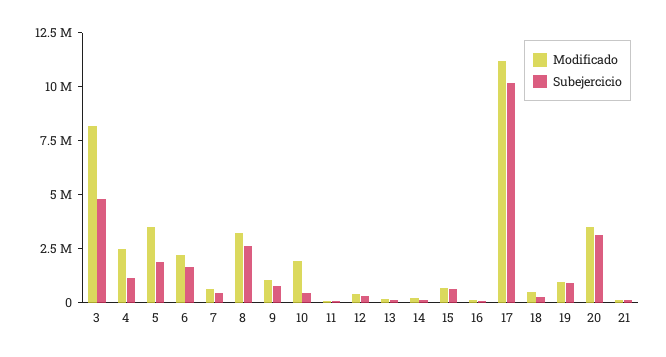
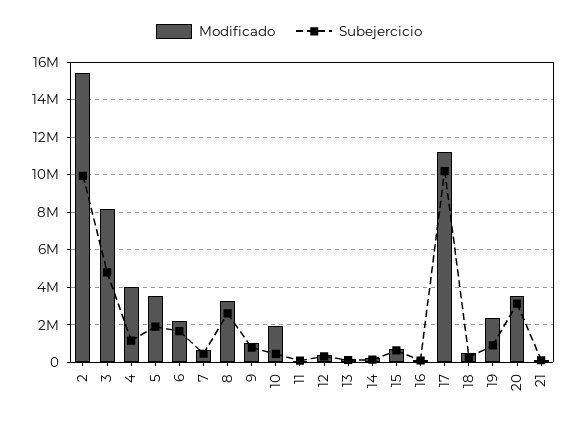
  {
    "Modificado": {
      "3": 8000000,
-     "4": 2500000,
+     "4": 4000000,
      "5": 3500000,
      "6": 2000000,
      "7": 500000,
      "8": 3000000,
      "9": 1000000,
      "10": 2000000,
      "11": 0,
      "12": 500000,
      "13": 0,
      "14": 0,
      "15": 500000,
      "16": 0,
      "17": 11000000,
      "18": 500000,
-     "19": 1000000,
+     "19": 2500000,
      "20": 3500000,
-     "21": 0
+     "21": 0,
+     "2": 15500000
    },
    "Subejercicio": {
      "3": 5000000,
      "4": 1000000,
      "5": 2000000,
      "6": 1500000,
      "7": 500000,
      "8": 2500000,
      "9": 1000000,
      "10": 500000,
      "11": 0,
      "12": 500000,
      "13": 0,
      "14": 0,
      "15": 500000,
      "16": 0,
      "17": 10000000,
      "18": 500000,
      "19": 1000000,
      "20": 3000000,
-     "21": 0
+     "21": 0,
+     "2": 10000000
    }
  }

